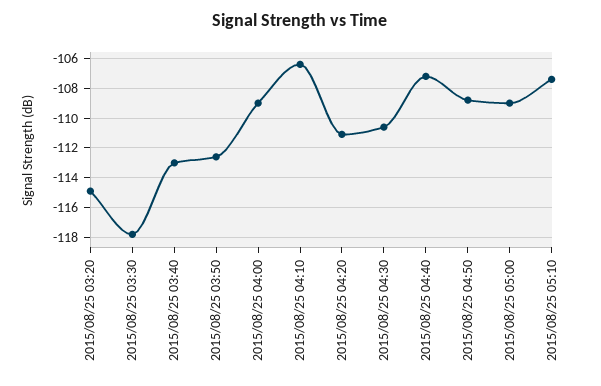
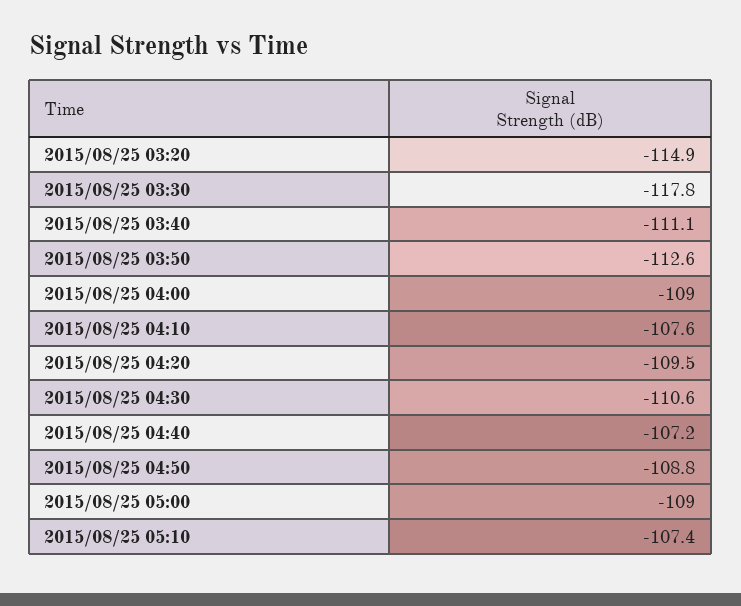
  {
    "2015/08/25 03:20": -114.9,
    "2015/08/25 03:30": -117.8,
-   "2015/08/25 03:40": -113,
+   "2015/08/25 03:40": -111.1,
    "2015/08/25 03:50": -112.6,
    "2015/08/25 04:00": -109,
-   "2015/08/25 04:10": -106.5,
+   "2015/08/25 04:10": -107.6,
-   "2015/08/25 04:20": -111,
+   "2015/08/25 04:20": -109.5,
    "2015/08/25 04:30": -110.6,
    "2015/08/25 04:40": -107.2,
    "2015/08/25 04:50": -108.8,
    "2015/08/25 05:00": -109,
    "2015/08/25 05:10": -107.4
  }

